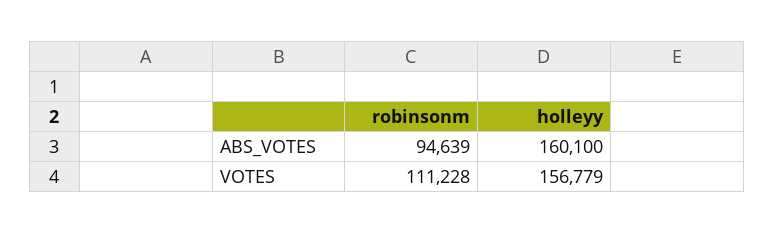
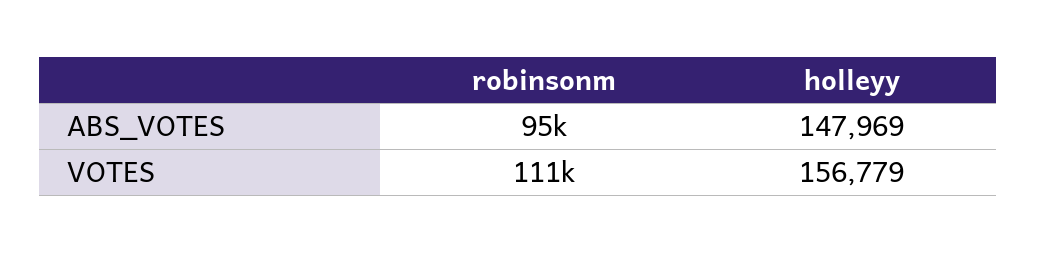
  {
    "robinsonm": {
      "ABS_VOTES": 94639,
      "VOTES": 111228
    },
    "holleyy": {
-     "ABS_VOTES": 160100,
+     "ABS_VOTES": 147969,
      "VOTES": 156779
    }
  }

